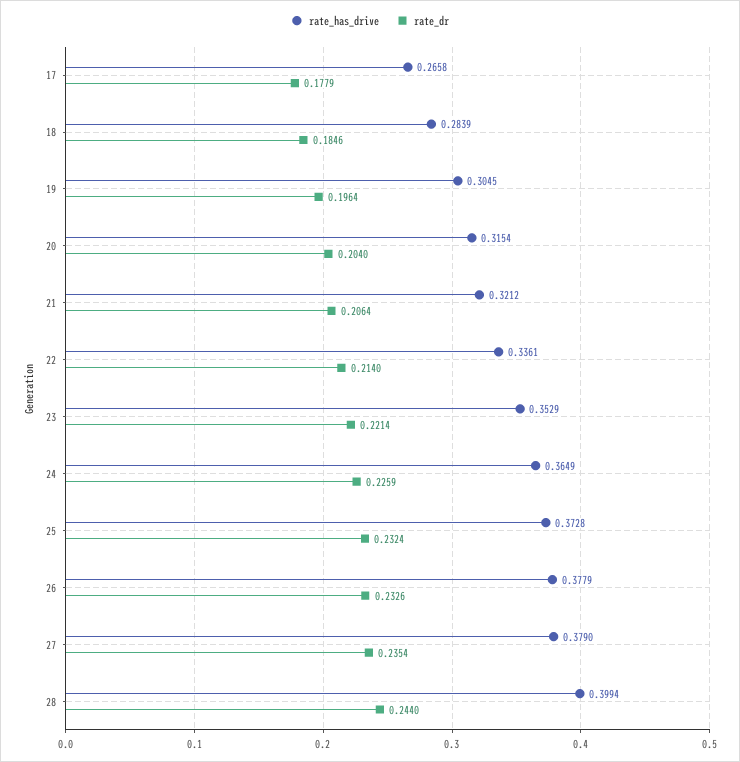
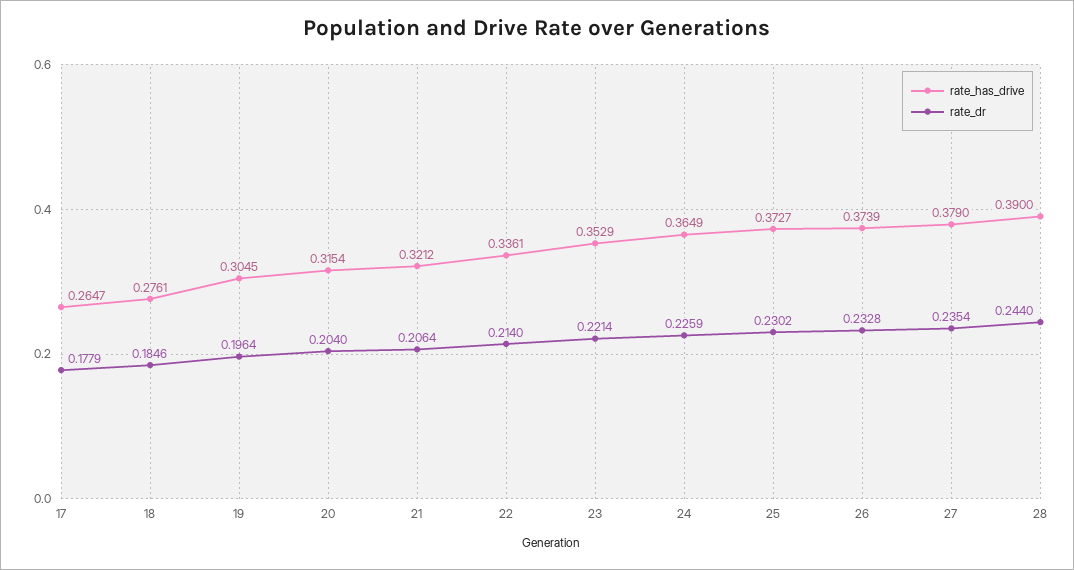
  {
    "rate_has_drive": {
-     "17": 0.2658,
+     "17": 0.2647,
-     "18": 0.2839,
+     "18": 0.2761,
      "19": 0.3045,
      "20": 0.3154,
      "21": 0.3212,
      "22": 0.3361,
      "23": 0.3529,
      "24": 0.3649,
-     "25": 0.3728,
+     "25": 0.3727,
-     "26": 0.3779,
+     "26": 0.3739,
      "27": 0.379,
-     "28": 0.3994
+     "28": 0.39
    },
    "rate_dr": {
      "17": 0.1779,
      "18": 0.1846,
      "19": 0.1964,
      "20": 0.204,
      "21": 0.2064,
      "22": 0.214,
      "23": 0.2214,
      "24": 0.2259,
-     "25": 0.2324,
+     "25": 0.2302,
-     "26": 0.2326,
+     "26": 0.2328,
      "27": 0.2354,
      "28": 0.244
    }
  }

